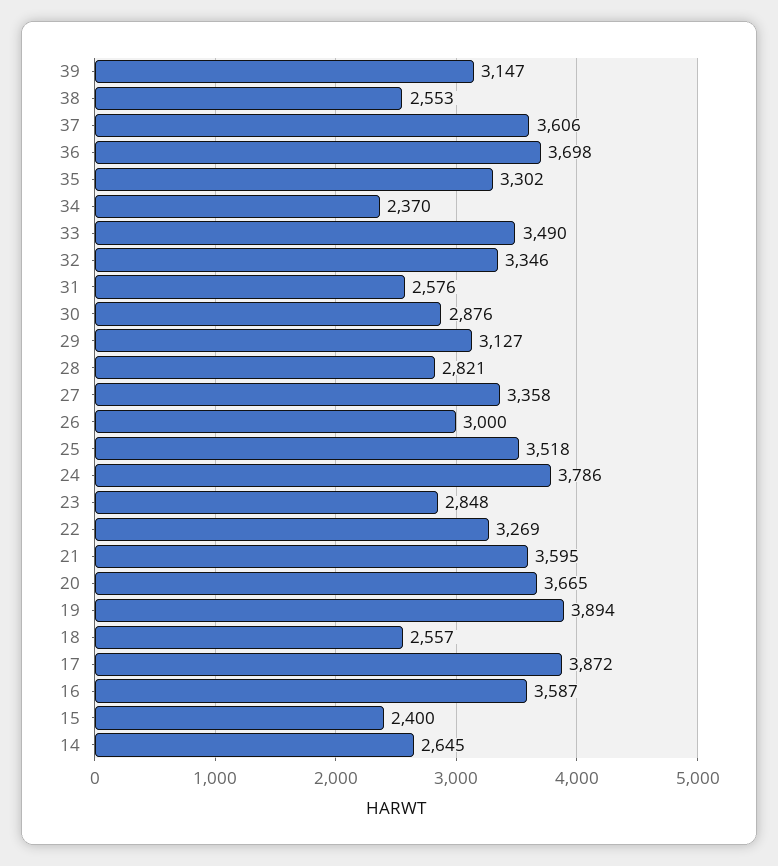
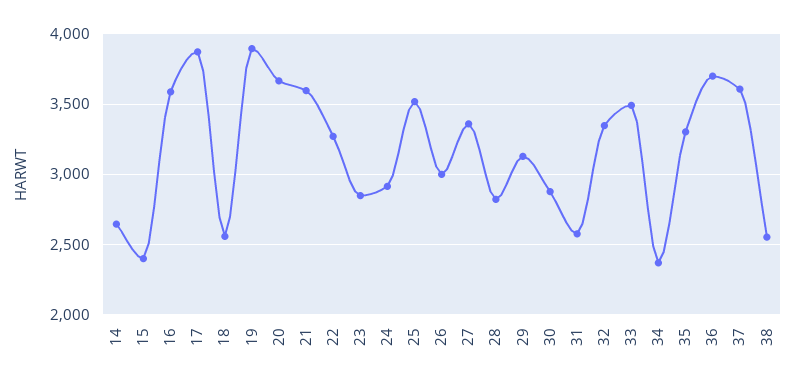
  {
-   "39": 3147,
    "38": 2553,
    "37": 3606,
    "36": 3698,
    "35": 3302,
    "34": 2370,
    "33": 3490,
    "32": 3346,
    "31": 2576,
    "30": 2876,
    "29": 3127,
    "28": 2821,
    "27": 3358,
    "26": 3000,
    "25": 3518,
-   "24": 3786,
+   "24": 2900,
    "23": 2848,
    "22": 3269,
    "21": 3595,
    "20": 3665,
    "19": 3894,
    "18": 2557,
    "17": 3872,
    "16": 3587,
    "15": 2400,
    "14": 2645
  }

